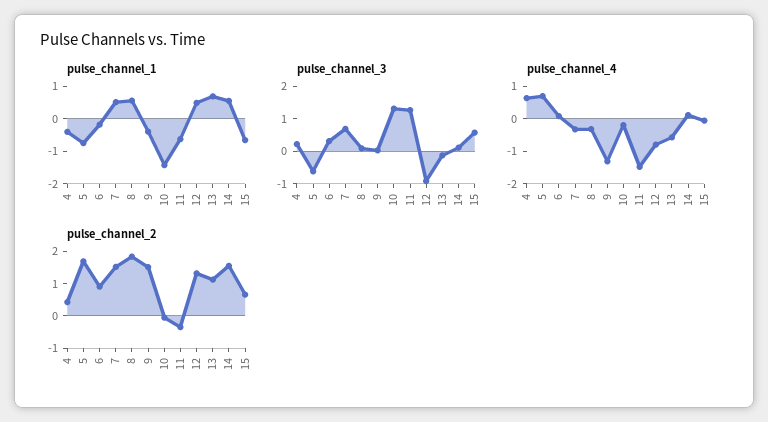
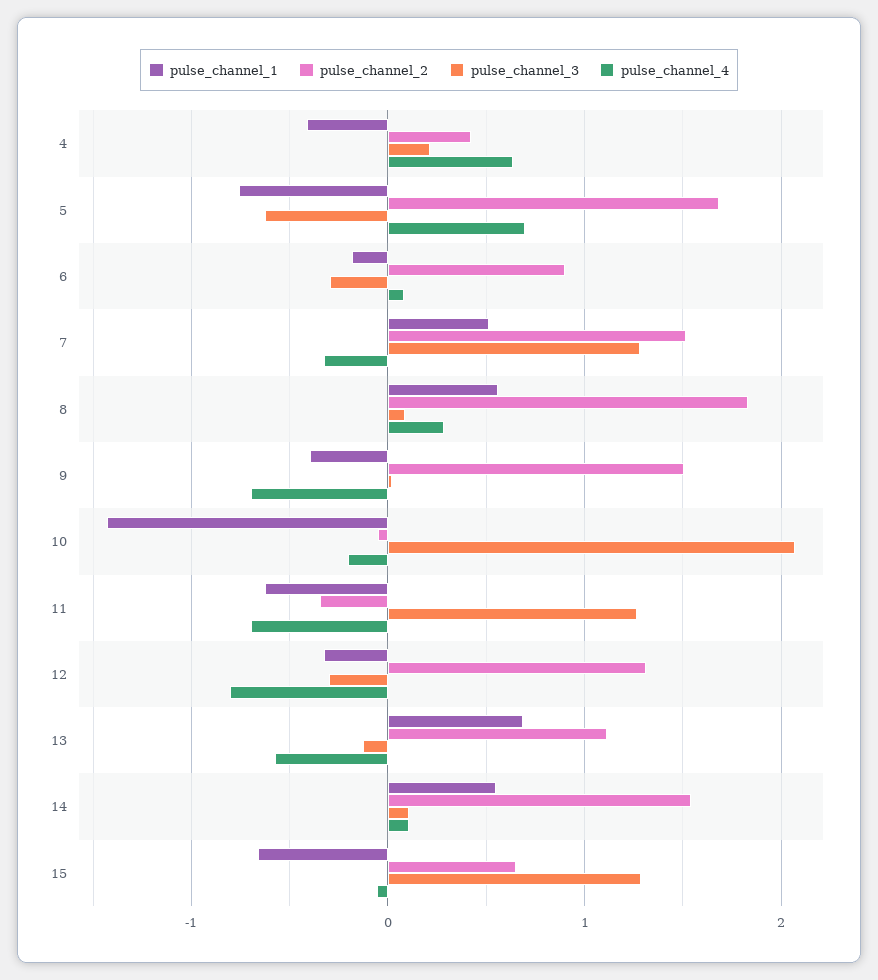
  {
    "pulse_channel_1": {
      "4": -0.4,
      "5": -0.8,
      "6": -0.2,
      "7": 0.5,
      "8": 0.6,
      "9": -0.4,
      "10": -1.4,
      "11": -0.6,
-     "12": 0.5,
+     "12": -0.3,
      "13": 0.7,
      "14": 0.5,
      "15": -0.7
    },
    "pulse_channel_3": {
      "4": 0.2,
      "5": -0.6,
-     "6": 0.25,
+     "6": -0.3,
-     "7": 0.75,
+     "7": 1.3,
      "8": 0.1,
      "9": 0,
-     "10": 1.25,
+     "10": 2.1,
      "11": 1.3,
-     "12": -1,
+     "12": -0.3,
      "13": -0.1,
      "14": 0.1,
-     "15": 0.5
+     "15": 1.3
    },
    "pulse_channel_4": {
      "4": 0.6,
      "5": 0.7,
      "6": 0.1,
      "7": -0.3,
-     "8": -0.25,
+     "8": 0.3,
-     "9": -1.25,
+     "9": -0.7,
      "10": -0.2,
-     "11": -1.5,
+     "11": -0.7,
      "12": -0.8,
      "13": -0.6,
      "14": 0.1,
      "15": -0.1
    },
    "pulse_channel_2": {
      "4": 0.4,
      "5": 1.7,
      "6": 0.9,
      "7": 1.5,
      "8": 1.8,
      "9": 1.5,
      "10": -0.1,
      "11": -0.3,
      "12": 1.3,
      "13": 1.1,
      "14": 1.5,
      "15": 0.7
    }
  }

